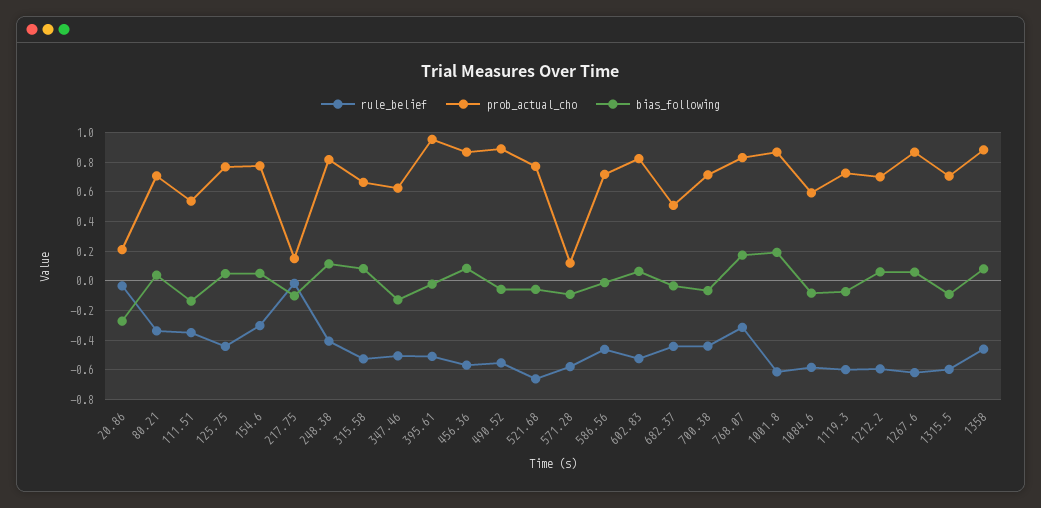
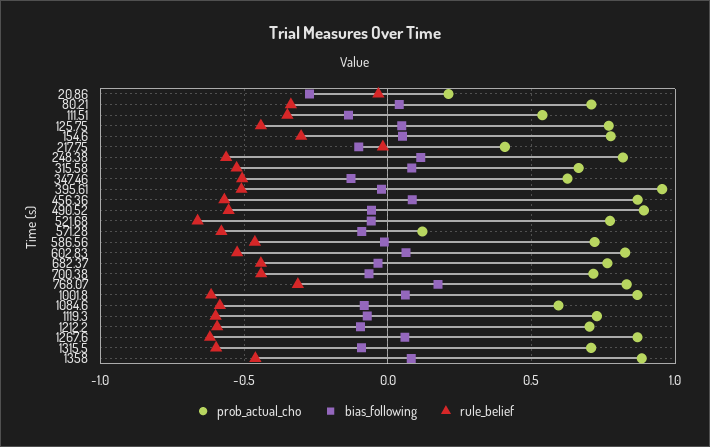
  {
    "rule_belief": {
      "20.86": -0.05,
      "80.21": -0.35,
      "111.51": -0.35,
      "125.75": -0.45,
      "154.6": -0.3,
      "217.75": 0,
-     "248.38": -0.4,
+     "248.38": -0.55,
      "315.58": -0.55,
      "347.46": -0.5,
      "395.61": -0.5,
      "456.36": -0.55,
      "490.52": -0.55,
      "521.68": -0.65,
      "571.28": -0.6,
      "586.56": -0.45,
      "602.83": -0.5,
      "682.37": -0.45,
      "700.38": -0.45,
      "768.07": -0.3,
      "1001.8": -0.6,
      "1084.6": -0.6,
      "1119.3": -0.6,
      "1212.2": -0.6,
      "1267.6": -0.6,
      "1315.5": -0.6,
      "1358": -0.45
    },
    "prob_actual_cho": {
      "20.86": 0.2,
      "80.21": 0.7,
      "111.51": 0.55,
      "125.75": 0.75,
      "154.6": 0.8,
-     "217.75": 0.15,
+     "217.75": 0.4,
      "248.38": 0.8,
      "315.58": 0.65,
      "347.46": 0.65,
      "395.61": 0.95,
      "456.36": 0.85,
      "490.52": 0.9,
      "521.68": 0.75,
      "571.28": 0.1,
      "586.56": 0.7,
      "602.83": 0.85,
-     "682.37": 0.5,
+     "682.37": 0.75,
      "700.38": 0.7,
      "768.07": 0.85,
      "1001.8": 0.85,
      "1084.6": 0.6,
      "1119.3": 0.75,
      "1212.2": 0.7,
      "1267.6": 0.85,
      "1315.5": 0.7,
      "1358": 0.9
    },
    "bias_following": {
      "20.86": -0.25,
      "80.21": 0.05,
      "111.51": -0.15,
      "125.75": 0.05,
      "154.6": 0.05,
      "217.75": -0.1,
      "248.38": 0.1,
      "315.58": 0.1,
      "347.46": -0.15,
      "395.61": 0,
      "456.36": 0.1,
      "490.52": -0.05,
      "521.68": -0.05,
      "571.28": -0.1,
      "586.56": 0,
      "602.83": 0.05,
      "682.37": -0.05,
      "700.38": -0.05,
      "768.07": 0.15,
-     "1001.8": 0.2,
+     "1001.8": 0.05,
      "1084.6": -0.1,
      "1119.3": -0.05,
-     "1212.2": 0.05,
+     "1212.2": -0.1,
      "1267.6": 0.05,
      "1315.5": -0.1,
      "1358": 0.1
    }
  }

